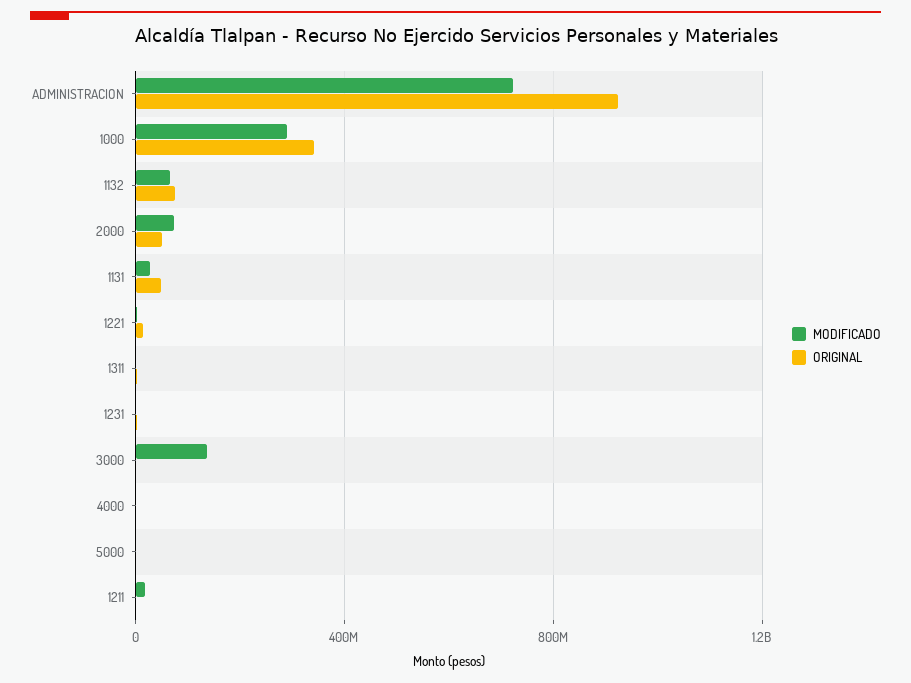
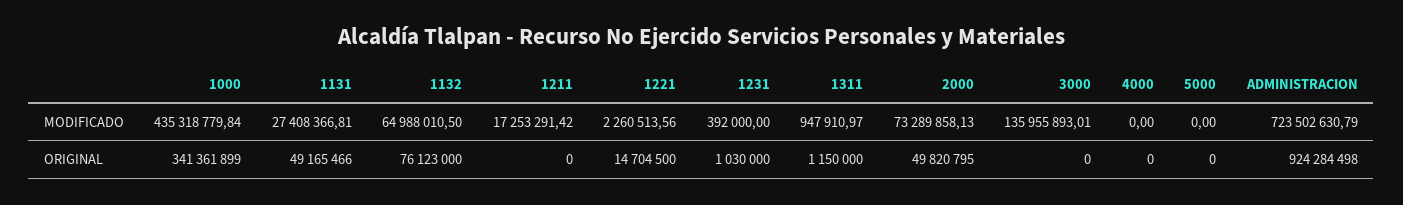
  {
    "MODIFICADO": {
      "ADMINISTRACION": 723502630.79,
-     "1000": 300000000,
+     "1000": 435318779.84,
      "1132": 64988010.5,
      "2000": 73289858.13,
      "1131": 27408366.81,
      "1221": 2260513.56,
      "1311": 947910.97,
      "1231": 392000,
      "3000": 135955893.01,
      "4000": 0,
      "5000": 0,
      "1211": 17253291.42
    },
    "ORIGINAL": {
      "ADMINISTRACION": 924284498,
      "1000": 341361899,
      "1132": 76123000,
      "2000": 49820795,
      "1131": 49165466,
      "1221": 14704500,
      "1311": 1150000,
      "1231": 1030000,
      "3000": 0,
      "4000": 0,
      "5000": 0,
      "1211": 0
    }
  }

